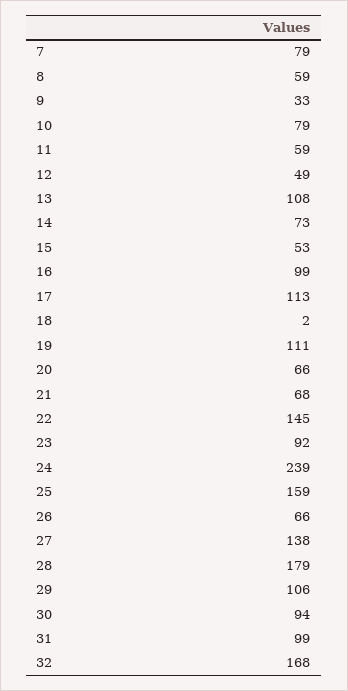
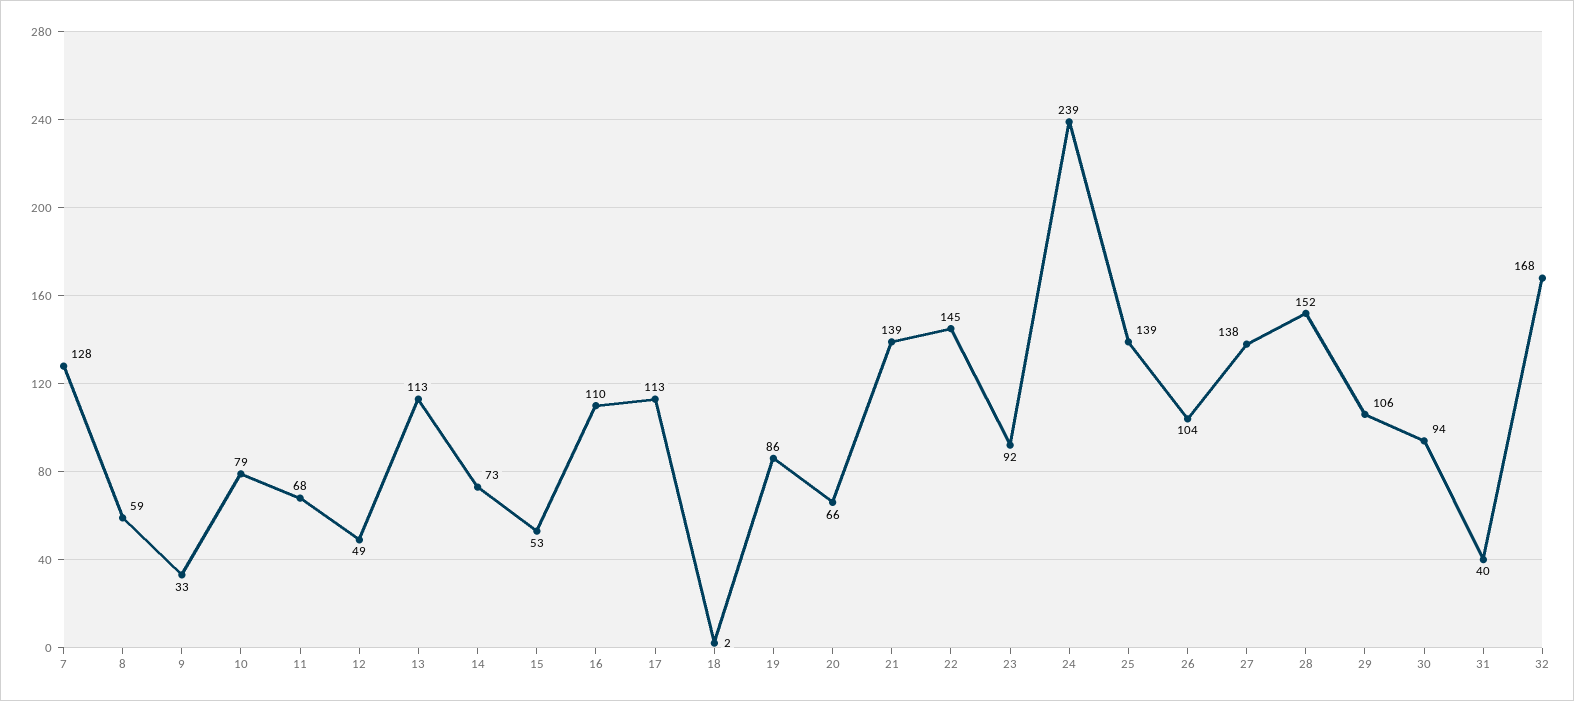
  {
-   "7": 79,
+   "7": 128,
    "8": 59,
    "9": 33,
    "10": 79,
-   "11": 59,
+   "11": 68,
    "12": 49,
-   "13": 108,
+   "13": 113,
    "14": 73,
    "15": 53,
-   "16": 99,
+   "16": 110,
    "17": 113,
    "18": 2,
-   "19": 111,
+   "19": 86,
    "20": 66,
-   "21": 68,
+   "21": 139,
    "22": 145,
    "23": 92,
    "24": 239,
-   "25": 159,
+   "25": 139,
-   "26": 66,
+   "26": 104,
    "27": 138,
-   "28": 179,
+   "28": 152,
    "29": 106,
    "30": 94,
-   "31": 99,
+   "31": 40,
    "32": 168
  }

